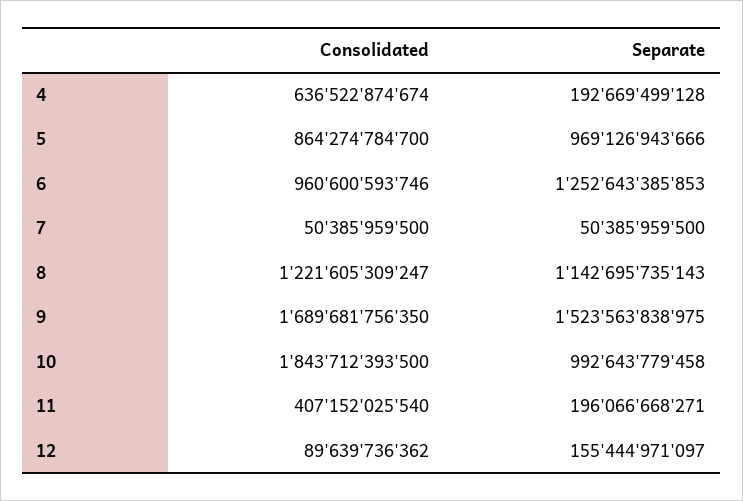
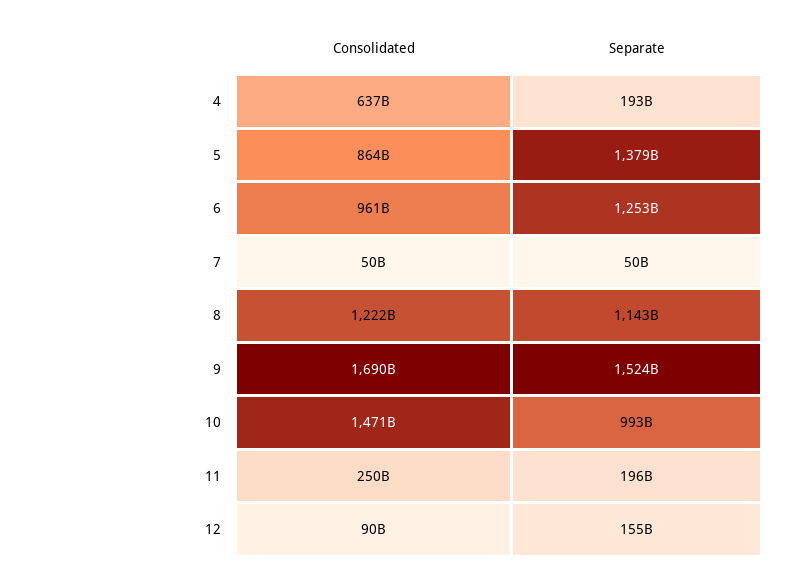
  {
    "Consolidated": {
      "4": 636522874674,
      "5": 864274784700,
      "6": 960600593746,
      "7": 50385959500,
      "8": 1221605309247,
      "9": 1689681756350,
-     "10": 1843712393500,
+     "10": 1471000000000,
-     "11": 407152025540,
+     "11": 250000000000,
      "12": 89639736362
    },
    "Separate": {
      "4": 192669499128,
-     "5": 969126943666,
+     "5": 1379000000000,
      "6": 1252643385853,
      "7": 50385959500,
      "8": 1142695735143,
      "9": 1523563838975,
      "10": 992643779458,
      "11": 196066668271,
      "12": 155444971097
    }
  }

